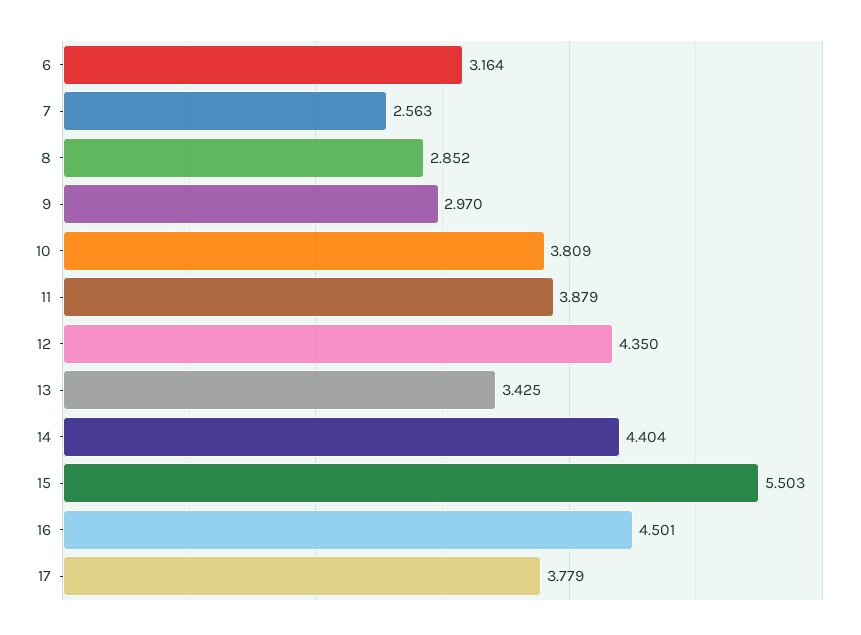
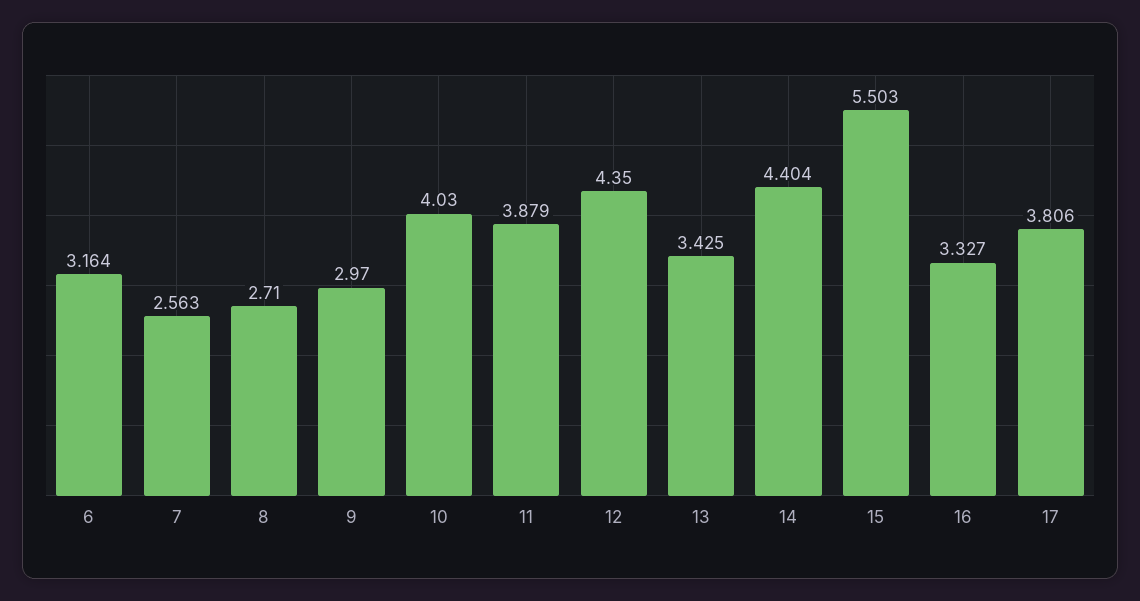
  {
    "6": 3.164,
    "7": 2.563,
-   "8": 2.852,
+   "8": 2.71,
    "9": 2.97,
-   "10": 3.809,
+   "10": 4.03,
    "11": 3.879,
    "12": 4.35,
    "13": 3.425,
    "14": 4.404,
    "15": 5.503,
-   "16": 4.501,
+   "16": 3.327,
-   "17": 3.779
+   "17": 3.806
  }

